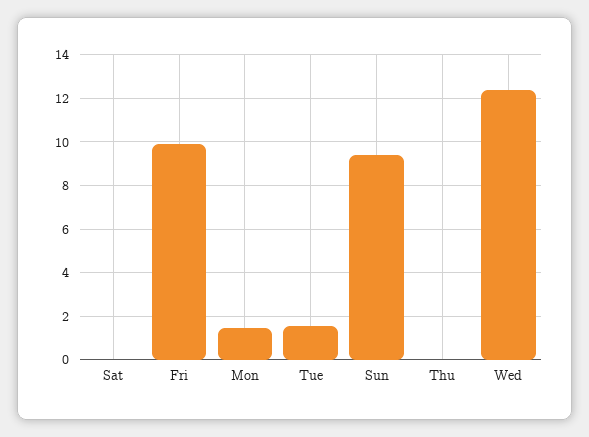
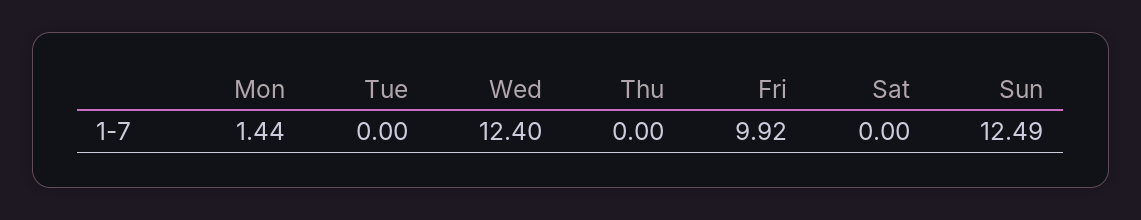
  {
    "Sat": 0,
    "Fri": 9.92,
    "Mon": 1.44,
-   "Tue": 1.5,
+   "Tue": 0,
-   "Sun": 9.5,
+   "Sun": 12.49,
    "Thu": 0,
    "Wed": 12.4
  }

